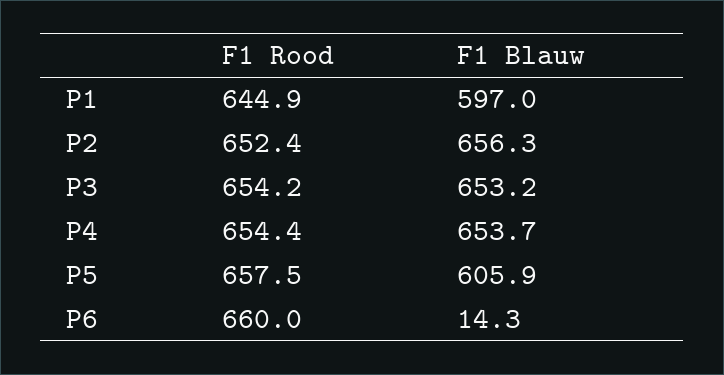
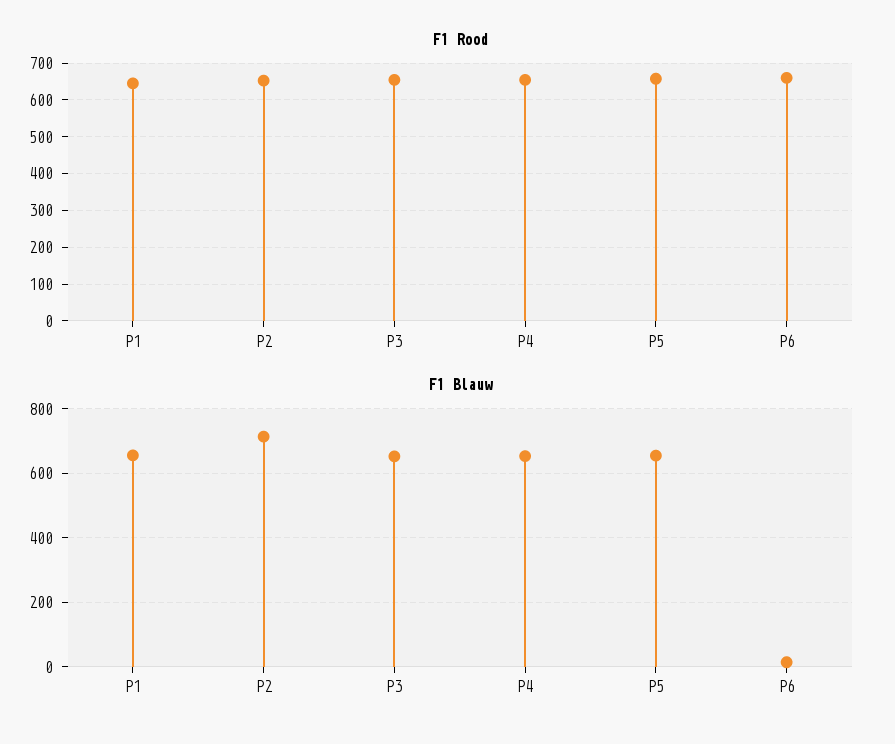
  {
    "F1 Rood": {
      "P1": 644.9,
      "P2": 652.4,
      "P3": 654.2,
      "P4": 654.4,
      "P5": 657.5,
      "P6": 660
    },
    "F1 Blauw": {
-     "P1": 597,
+     "P1": 660,
-     "P2": 656.3,
+     "P2": 720,
      "P3": 653.2,
      "P4": 653.7,
-     "P5": 605.9,
+     "P5": 660,
      "P6": 14.3
    }
  }

